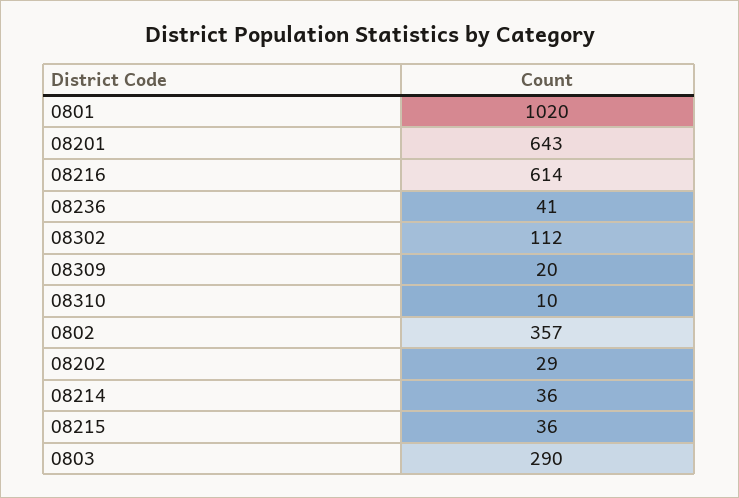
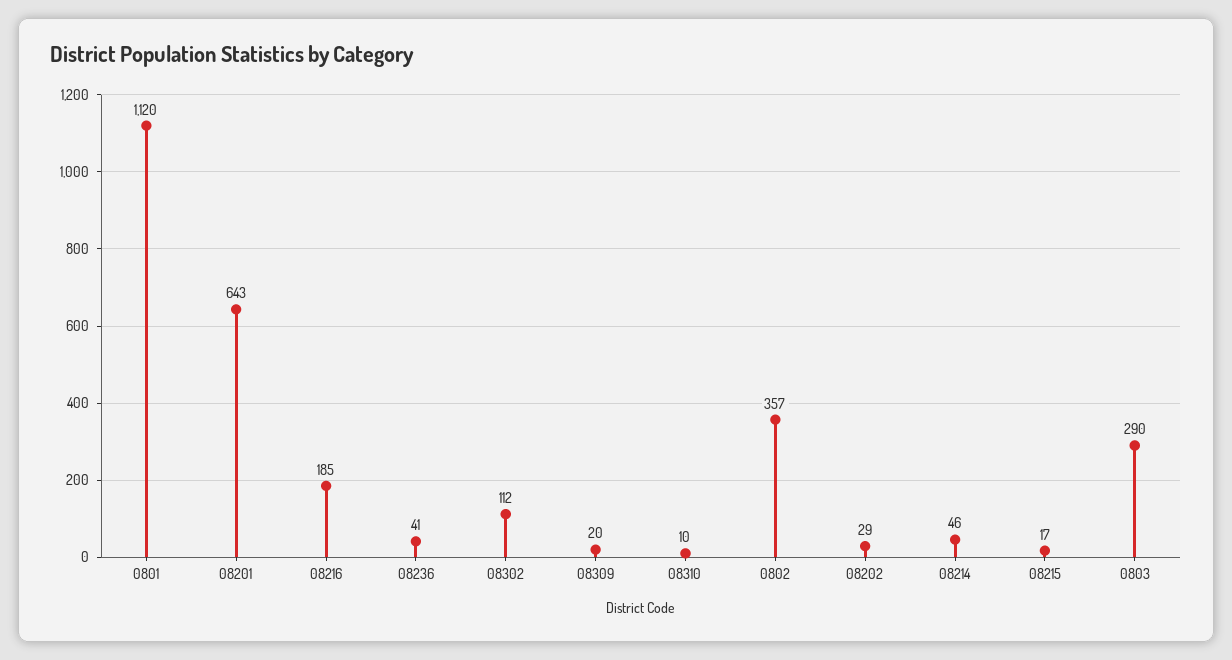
  {
-   "0801": 1020,
+   "0801": 1120,
    "08201": 643,
-   "08216": 614,
+   "08216": 185,
    "08236": 41,
    "08302": 112,
    "08309": 20,
    "08310": 10,
    "0802": 357,
    "08202": 29,
-   "08214": 36,
+   "08214": 46,
-   "08215": 36,
+   "08215": 17,
    "0803": 290
  }

